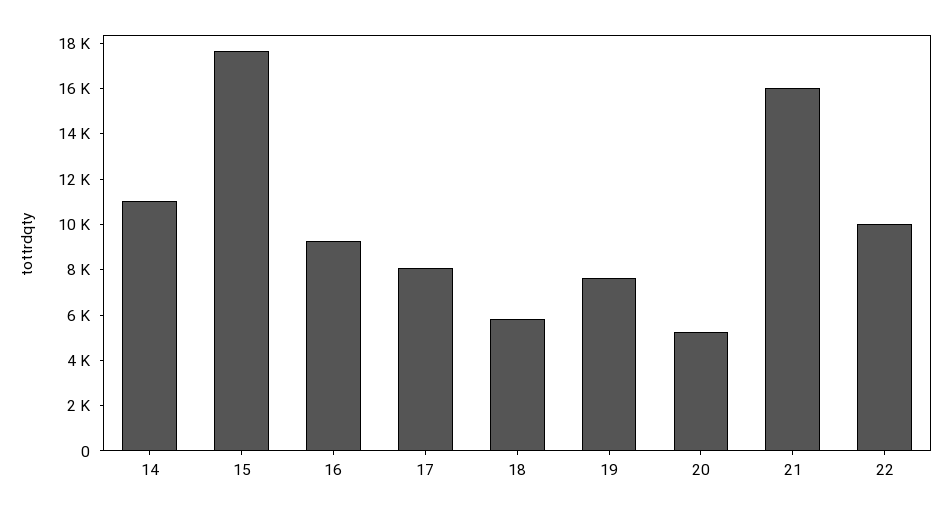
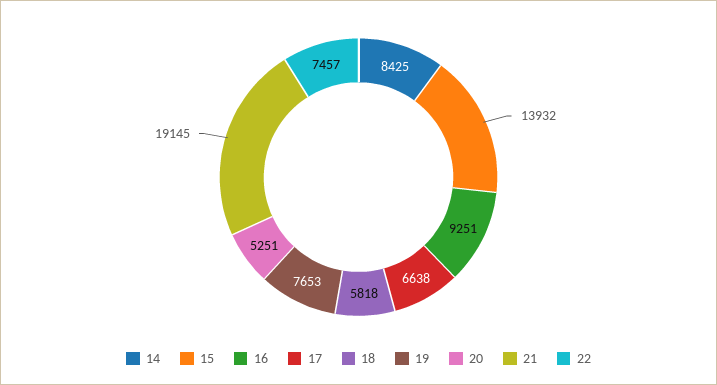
  {
-   "14": 11000,
+   "14": 8425,
-   "15": 17500,
+   "15": 13932,
    "16": 9251,
-   "17": 8000,
+   "17": 6638,
    "18": 5818,
    "19": 7653,
    "20": 5251,
-   "21": 16000,
+   "21": 19145,
-   "22": 10000
+   "22": 7457
  }

